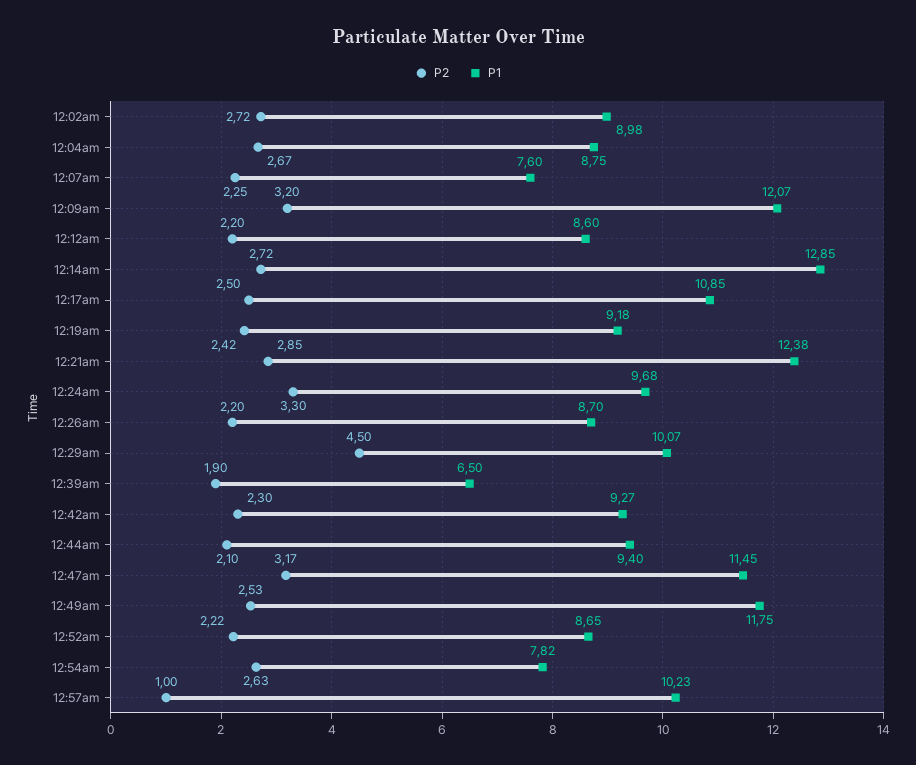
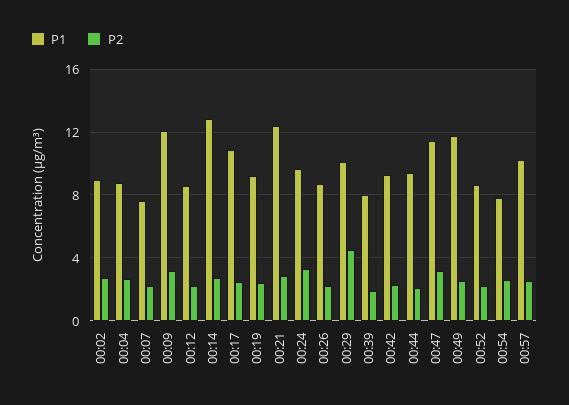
  {
    "P2": {
      "12:02am": 2.72,
      "12:04am": 2.67,
      "12:07am": 2.25,
      "12:09am": 3.2,
      "12:12am": 2.2,
      "12:14am": 2.72,
      "12:17am": 2.5,
      "12:19am": 2.42,
      "12:21am": 2.85,
      "12:24am": 3.3,
      "12:26am": 2.2,
      "12:29am": 4.5,
      "12:39am": 1.9,
      "12:42am": 2.3,
      "12:44am": 2.1,
      "12:47am": 3.17,
      "12:49am": 2.53,
      "12:52am": 2.22,
      "12:54am": 2.63,
-     "12:57am": 1
+     "12:57am": 2.5
    },
    "P1": {
      "12:02am": 8.98,
      "12:04am": 8.75,
      "12:07am": 7.6,
      "12:09am": 12.07,
      "12:12am": 8.6,
      "12:14am": 12.85,
      "12:17am": 10.85,
      "12:19am": 9.18,
      "12:21am": 12.38,
      "12:24am": 9.68,
      "12:26am": 8.7,
      "12:29am": 10.07,
-     "12:39am": 6.5,
+     "12:39am": 8,
      "12:42am": 9.27,
      "12:44am": 9.4,
      "12:47am": 11.45,
      "12:49am": 11.75,
      "12:52am": 8.65,
      "12:54am": 7.82,
      "12:57am": 10.23
    }
  }

